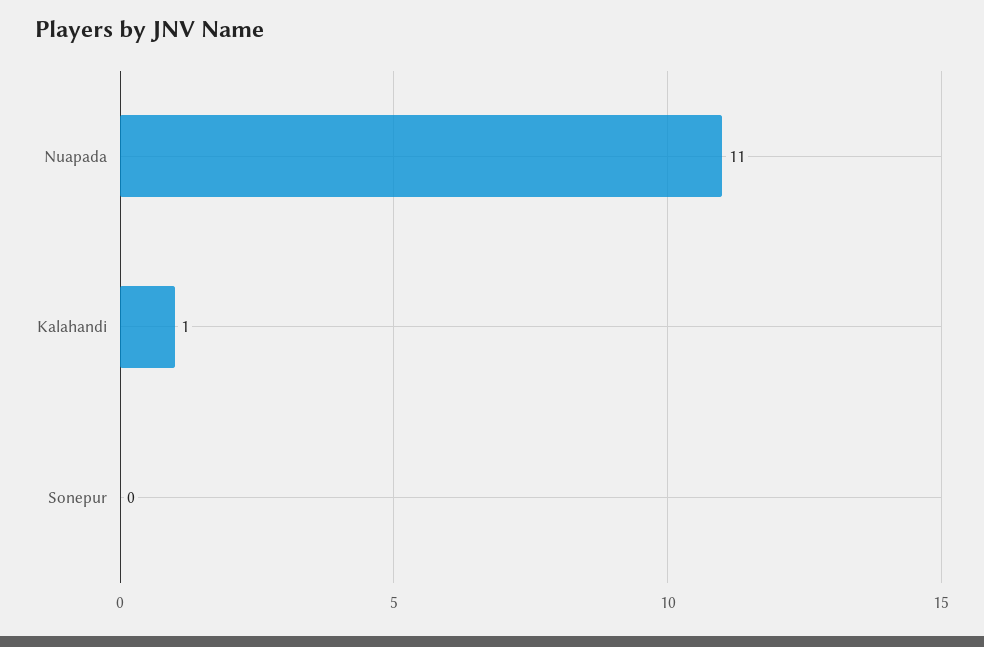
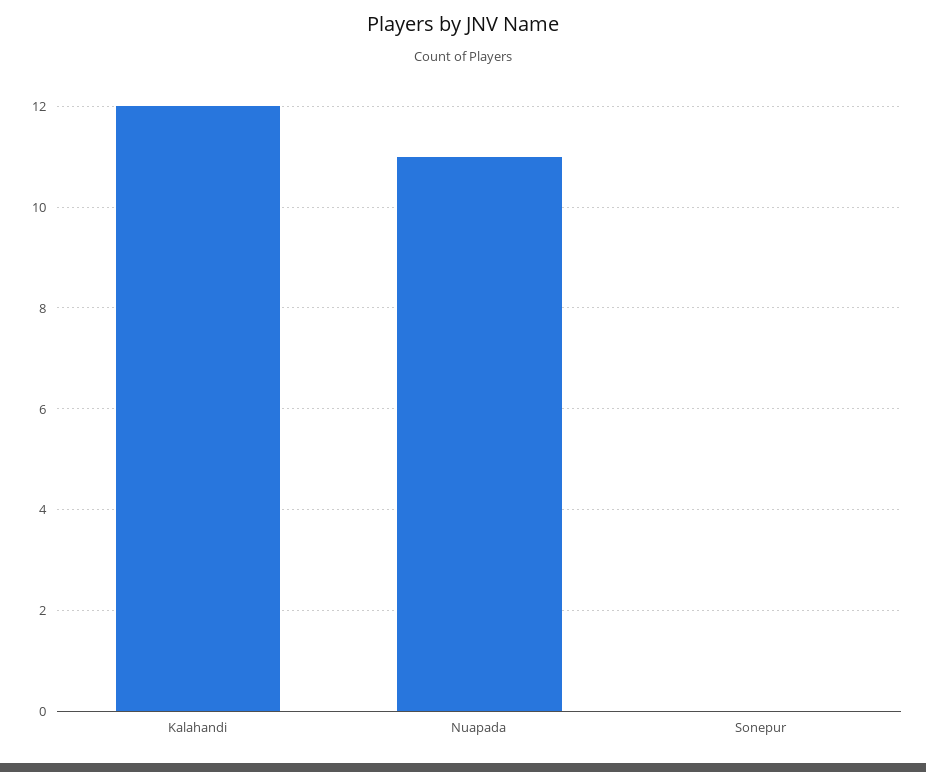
  {
    "Nuapada": 11,
-   "Kalahandi": 1,
+   "Kalahandi": 12,
    "Sonepur": 0
  }

